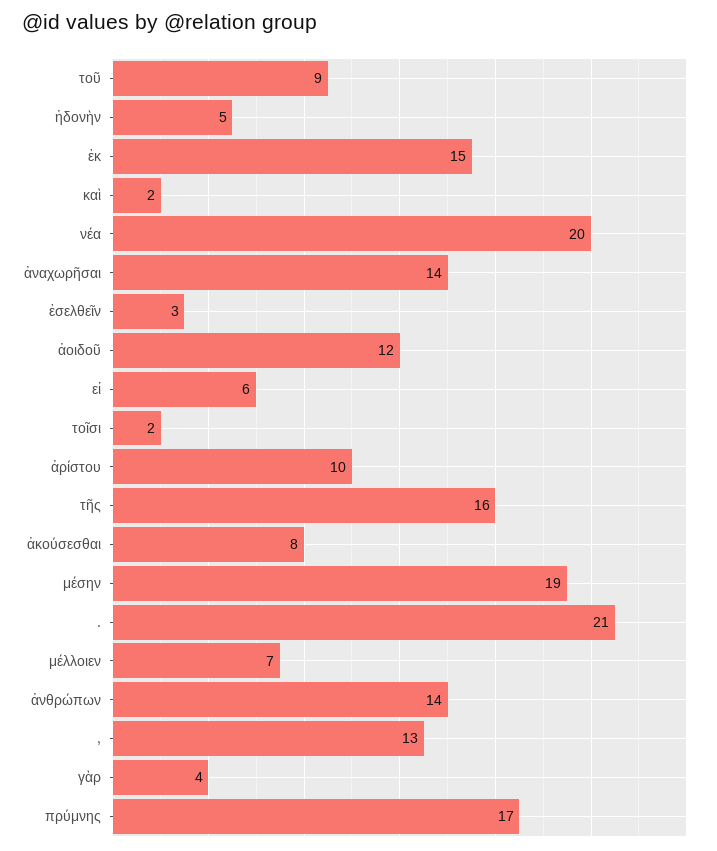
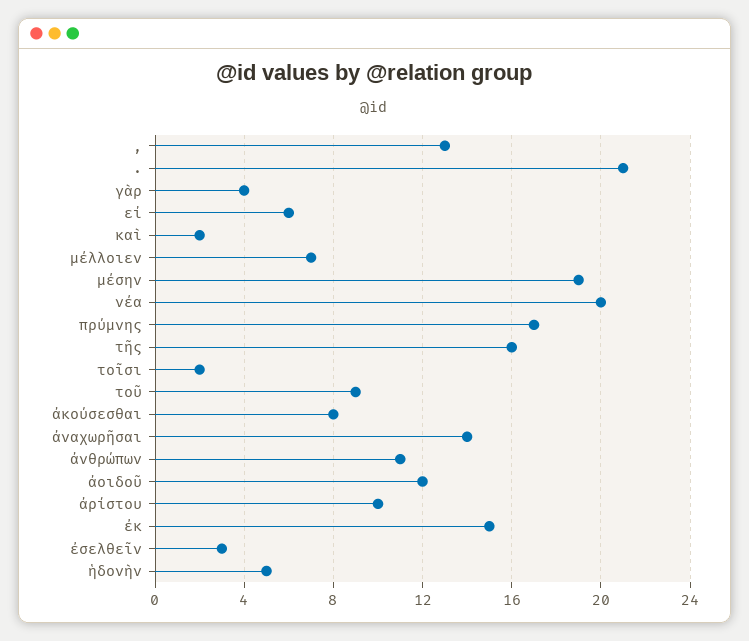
  {
    "τοῦ": 9,
    "ἡδονὴν": 5,
    "ἐκ": 15,
    "καὶ": 2,
    "νέα": 20,
    "ἀναχωρῆσαι": 14,
    "ἐσελθεῖν": 3,
    "ἀοιδοῦ": 12,
    "εἰ": 6,
    "τοῖσι": 2,
    "ἀρίστου": 10,
    "τῆς": 16,
    "ἀκούσεσθαι": 8,
    "μέσην": 19,
    ".": 21,
    "μέλλοιεν": 7,
-   "ἀνθρώπων": 14,
+   "ἀνθρώπων": 11,
    ",": 13,
    "γὰρ": 4,
    "πρύμνης": 17
  }

